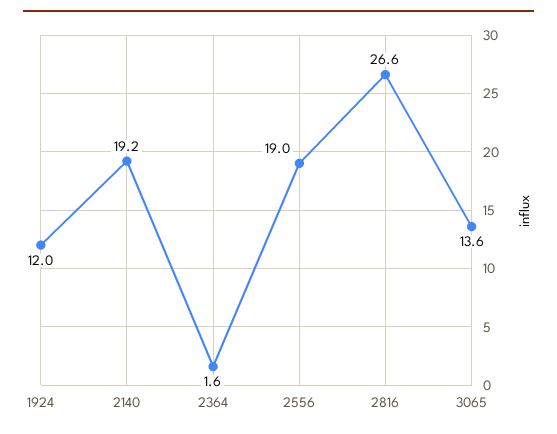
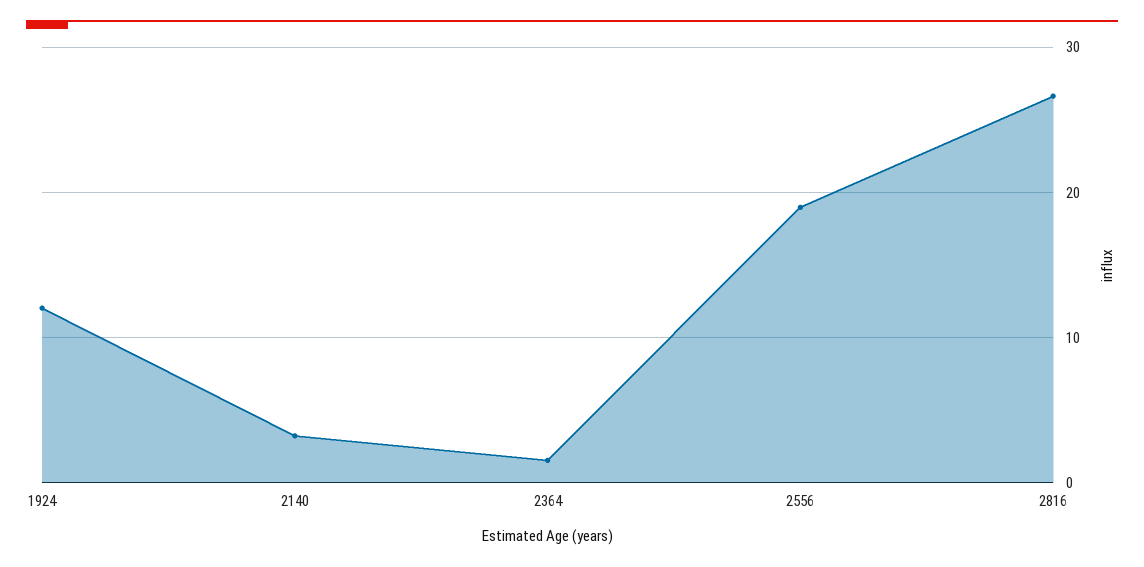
  {
    "1924": 12,
-   "2140": 19.2,
+   "2140": 3,
    "2364": 1.6,
    "2556": 19,
-   "2816": 26.6,
+   "2816": 26.6
-   "3065": 13.6
  }

